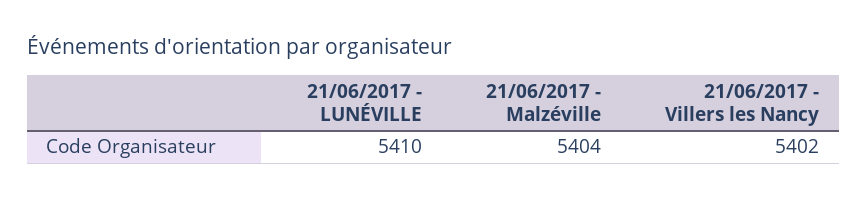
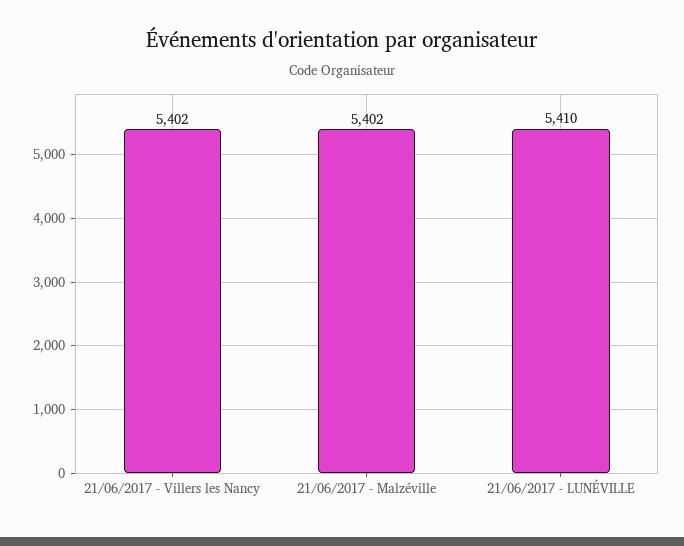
  {
    "21/06/2017 - LUNÉVILLE": 5410,
-   "21/06/2017 - Malzéville": 5404,
+   "21/06/2017 - Malzéville": 5402,
    "21/06/2017 - Villers les Nancy": 5402
  }

